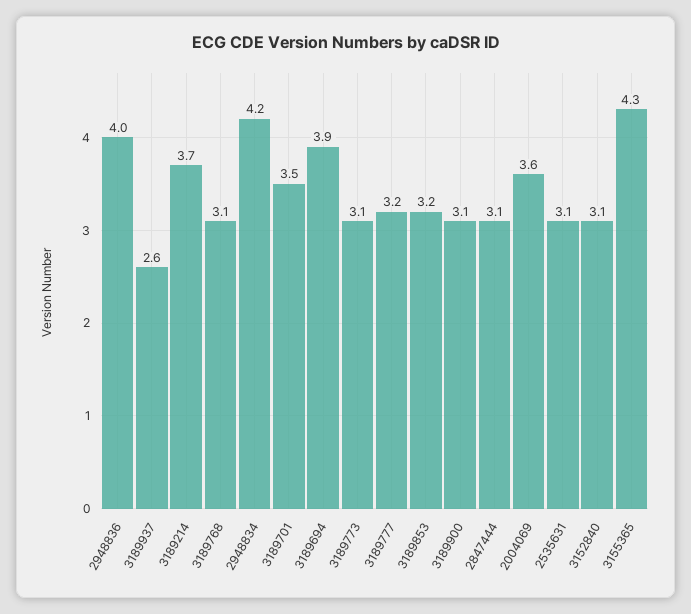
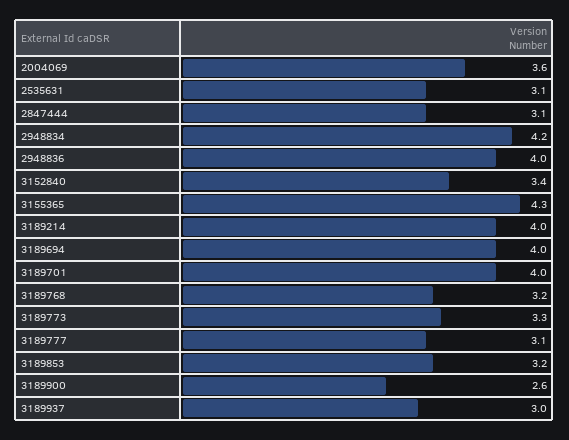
  {
    "2948836": 4,
-   "3189937": 2.6,
+   "3189937": 3,
-   "3189214": 3.7,
+   "3189214": 4,
-   "3189768": 3.1,
+   "3189768": 3.2,
    "2948834": 4.2,
-   "3189701": 3.5,
+   "3189701": 4,
-   "3189694": 3.9,
+   "3189694": 4,
-   "3189773": 3.1,
+   "3189773": 3.3,
-   "3189777": 3.2,
+   "3189777": 3.1,
    "3189853": 3.2,
-   "3189900": 3.1,
+   "3189900": 2.6,
    "2847444": 3.1,
    "2004069": 3.6,
    "2535631": 3.1,
-   "3152840": 3.1,
+   "3152840": 3.4,
    "3155365": 4.3
  }

